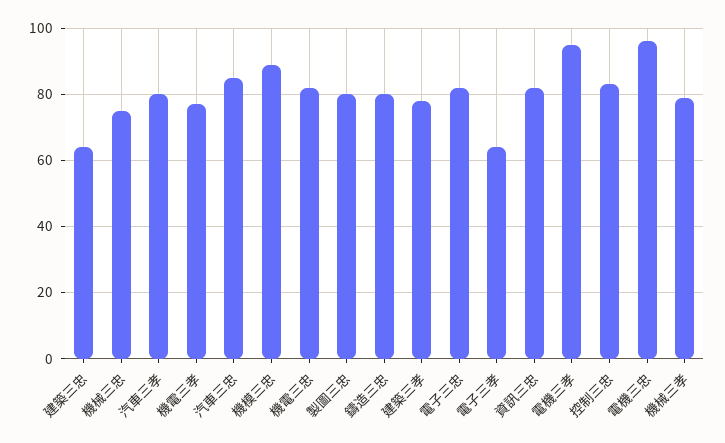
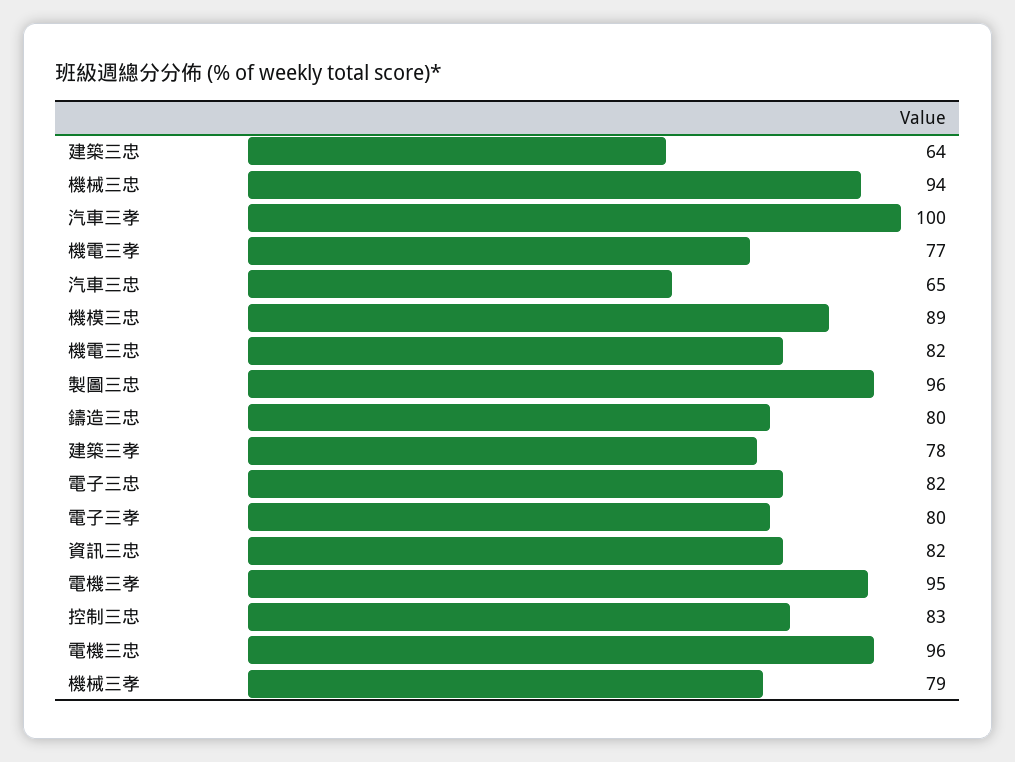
  {
    "建築三忠": 64,
-   "機械三忠": 75,
+   "機械三忠": 94,
-   "汽車三孝": 80,
+   "汽車三孝": 100,
    "機電三孝": 77,
-   "汽車三忠": 85,
+   "汽車三忠": 65,
    "機模三忠": 89,
    "機電三忠": 82,
-   "製圖三忠": 80,
+   "製圖三忠": 96,
    "鑄造三忠": 80,
    "建築三孝": 78,
    "電子三忠": 82,
-   "電子三孝": 65,
+   "電子三孝": 80,
    "資訊三忠": 82,
    "電機三孝": 95,
    "控制三忠": 83,
    "電機三忠": 96,
    "機械三孝": 79
  }

